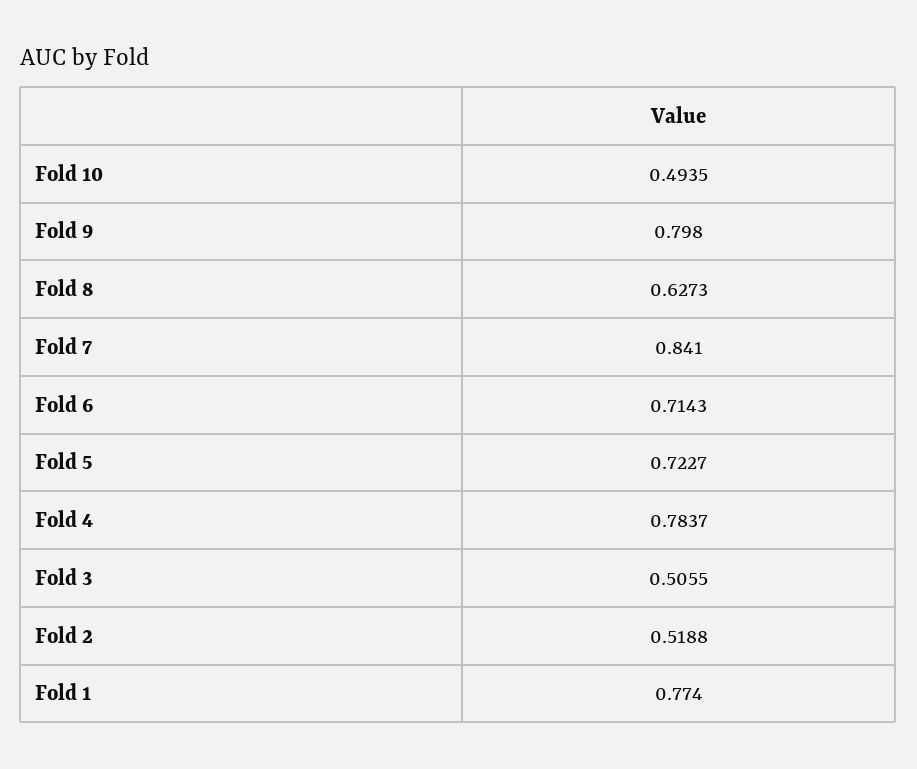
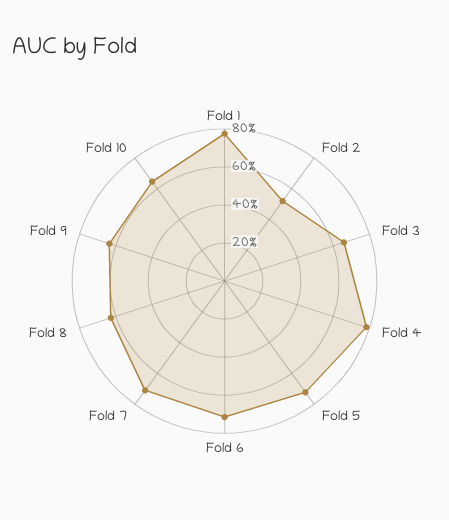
  {
-   "Fold 10": 0.4935,
+   "Fold 10": 0.65,
-   "Fold 9": 0.798,
+   "Fold 9": 0.65,
    "Fold 8": 0.6273,
-   "Fold 7": 0.841,
+   "Fold 7": 0.7,
    "Fold 6": 0.7143,
    "Fold 5": 0.7227,
    "Fold 4": 0.7837,
-   "Fold 3": 0.5055,
+   "Fold 3": 0.65,
    "Fold 2": 0.5188,
    "Fold 1": 0.774
  }

